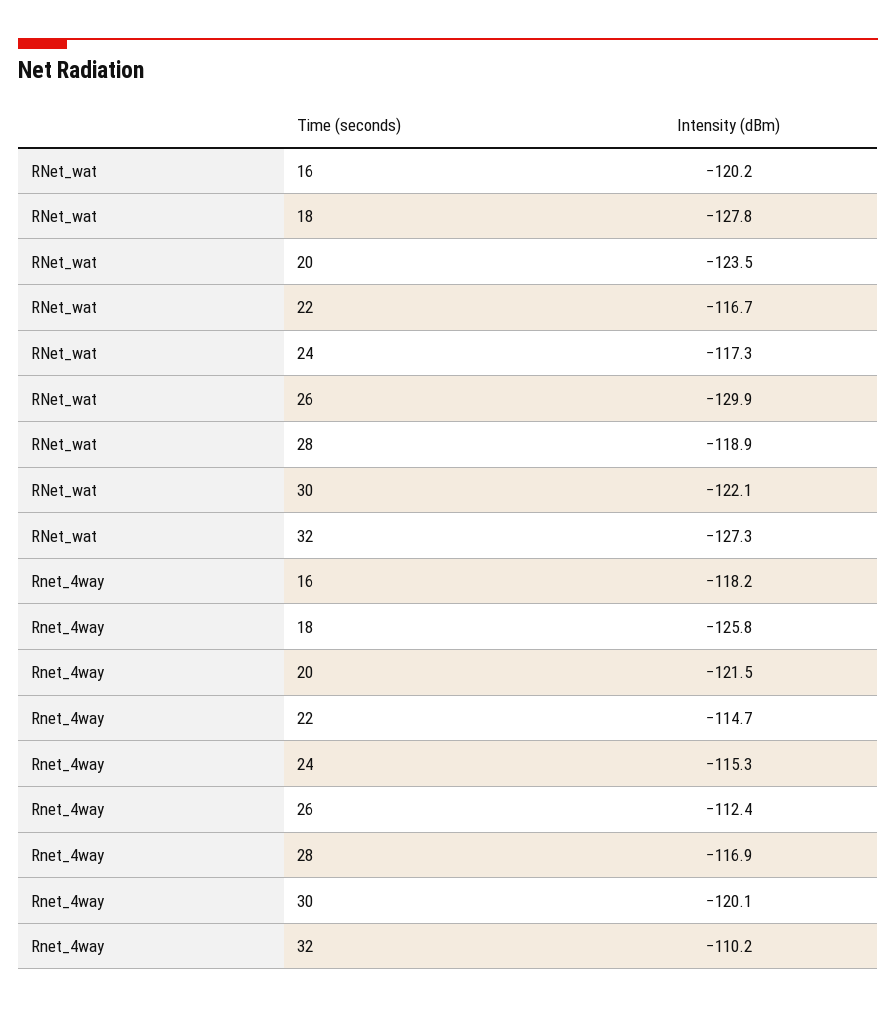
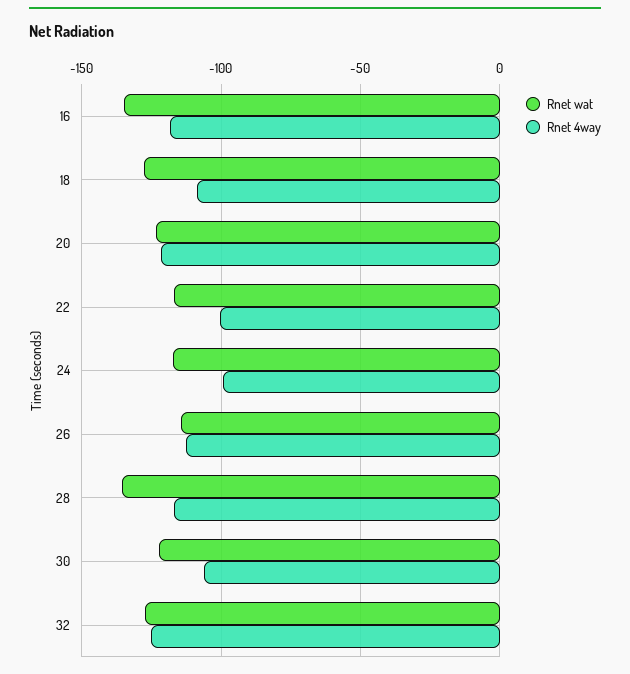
  {
    "RNet_wat": {
-     "16": -120.2,
+     "16": -135,
      "18": -127.8,
      "20": -123.5,
      "22": -116.7,
      "24": -117.3,
-     "26": -129.9,
+     "26": -115,
-     "28": -118.9,
+     "28": -135,
      "30": -122.1,
      "32": -127.3
    },
    "Rnet_4way": {
      "16": -118.2,
-     "18": -125.8,
+     "18": -110,
      "20": -121.5,
-     "22": -114.7,
+     "22": -100,
-     "24": -115.3,
+     "24": -100,
      "26": -112.4,
      "28": -116.9,
-     "30": -120.1,
+     "30": -105,
-     "32": -110.2
+     "32": -125
    }
  }

